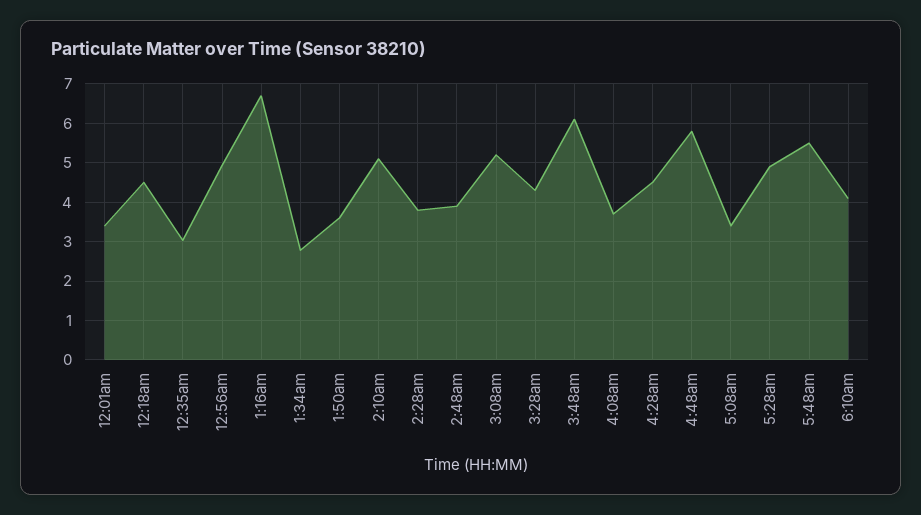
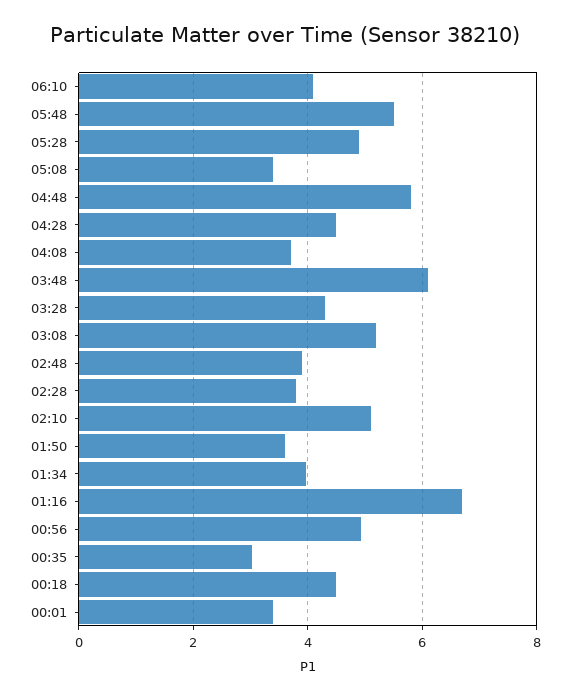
  {
    "12:01am": 3.4,
    "12:18am": 4.6,
    "12:35am": 3,
    "12:56am": 5,
    "1:16am": 6.8,
-   "1:34am": 2.8,
+   "1:34am": 4,
    "1:50am": 3.6,
    "2:10am": 5.2,
    "2:28am": 3.8,
    "2:48am": 4,
    "3:08am": 5.2,
    "3:28am": 4.4,
    "3:48am": 6.2,
    "4:08am": 3.8,
    "4:28am": 4.6,
    "4:48am": 5.8,
    "5:08am": 3.4,
    "5:28am": 5,
    "5:48am": 5.6,
    "6:10am": 4.2
  }

